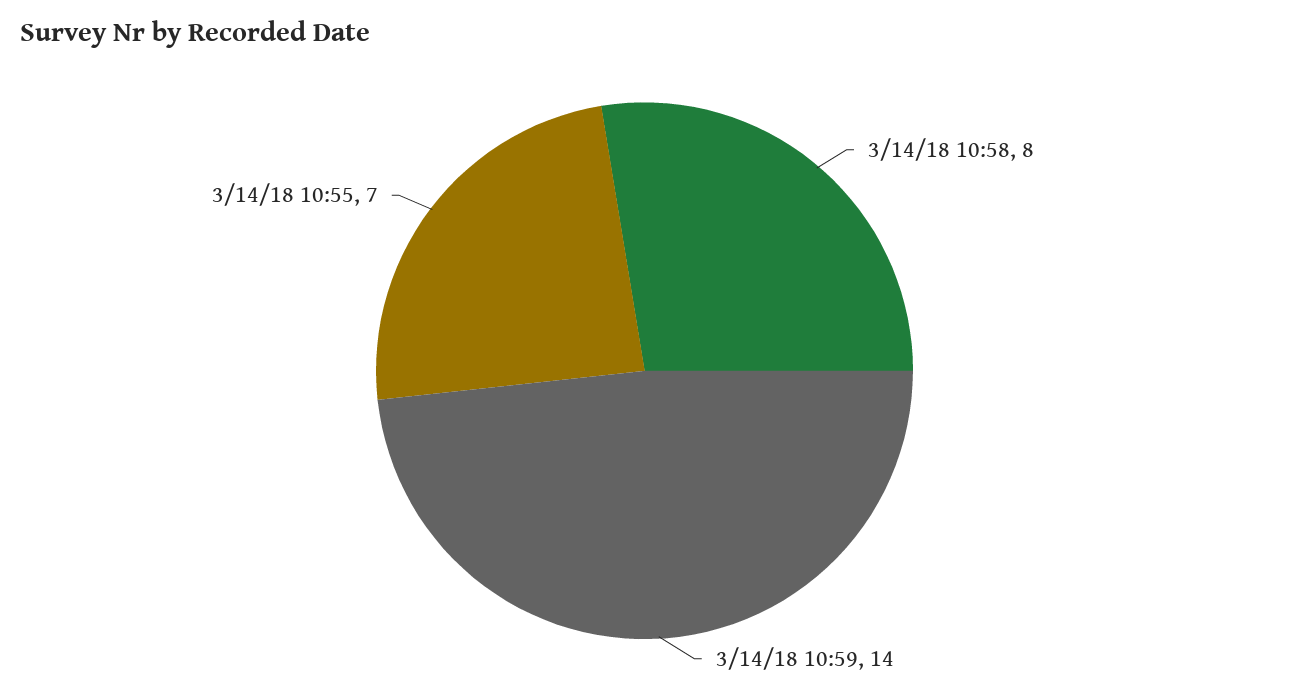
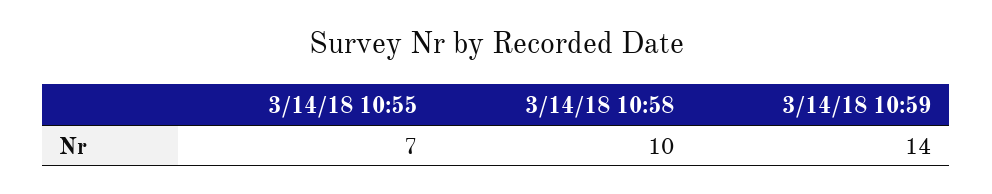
  {
-   "3/14/18 10:58": 8,
+   "3/14/18 10:58": 10,
    "3/14/18 10:59": 14,
    "3/14/18 10:55": 7
  }

